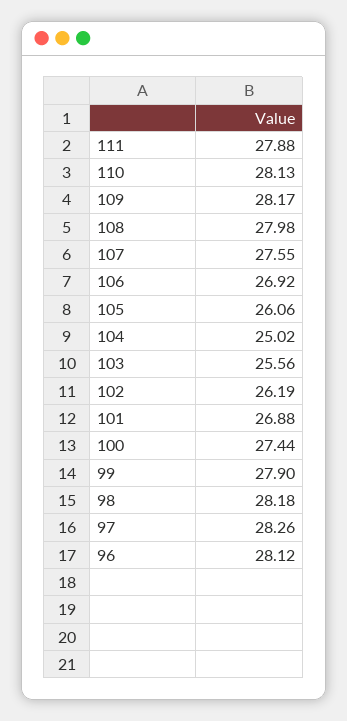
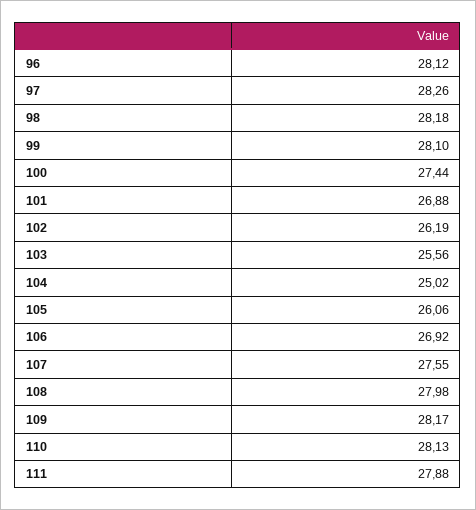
  {
    "111": 27.88,
    "110": 28.13,
    "109": 28.17,
    "108": 27.98,
    "107": 27.55,
    "106": 26.92,
    "105": 26.06,
    "104": 25.02,
    "103": 25.56,
    "102": 26.19,
    "101": 26.88,
    "100": 27.44,
-   "99": 27.9,
+   "99": 28.1,
    "98": 28.18,
    "97": 28.26,
    "96": 28.12
  }

